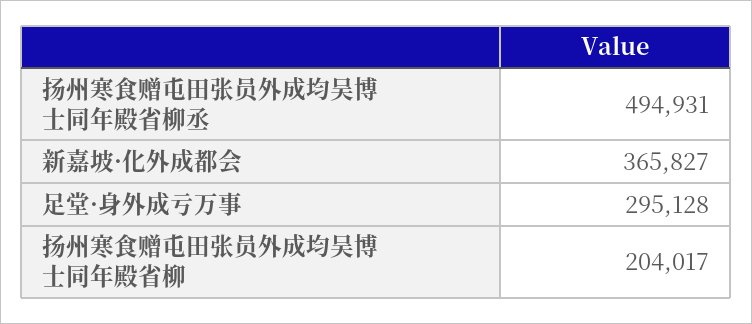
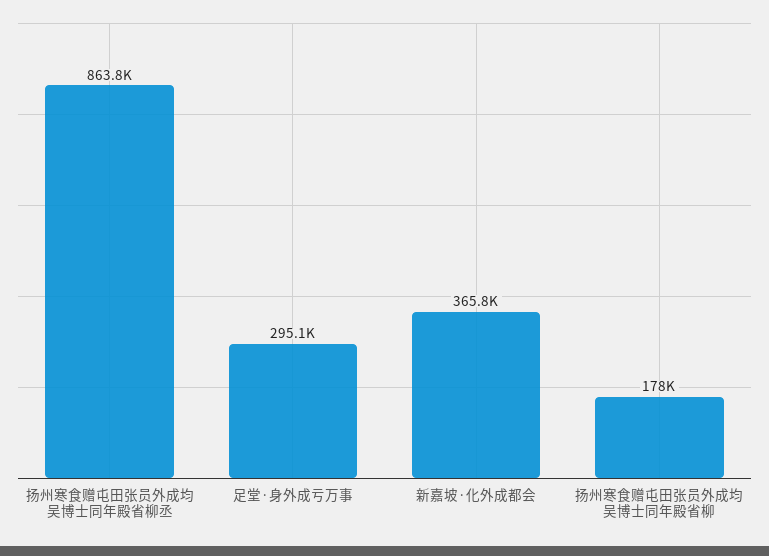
  {
-   "扬州寒食赠屯田张员外成均吴博士同年殿省柳丞": 494931,
+   "扬州寒食赠屯田张员外成均吴博士同年殿省柳丞": 863800,
    "新嘉坡·化外成都会": 365827,
    "足堂·身外成亏万事": 295128,
-   "扬州寒食赠屯田张员外成均吴博士同年殿省柳": 204017
+   "扬州寒食赠屯田张员外成均吴博士同年殿省柳": 178000
  }

